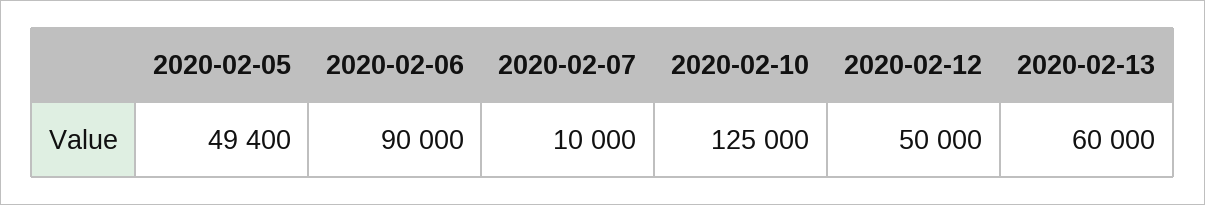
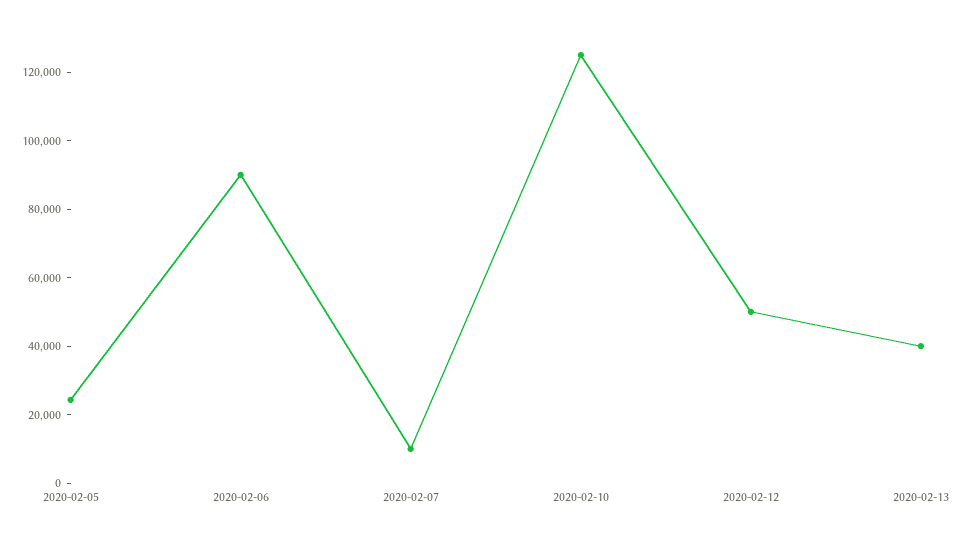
  {
-   "2020-02-05": 49400,
+   "2020-02-05": 25000,
    "2020-02-06": 90000,
    "2020-02-07": 10000,
    "2020-02-10": 125000,
    "2020-02-12": 50000,
-   "2020-02-13": 60000
+   "2020-02-13": 40000
  }

